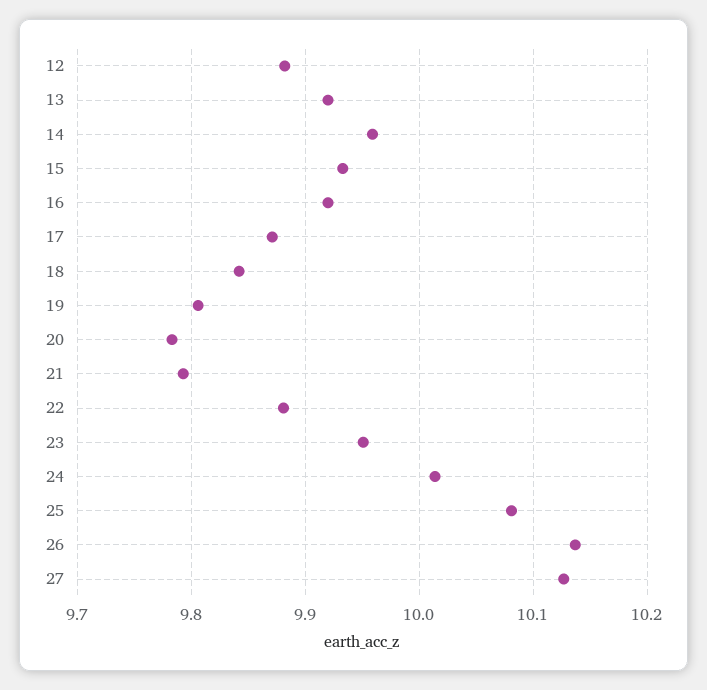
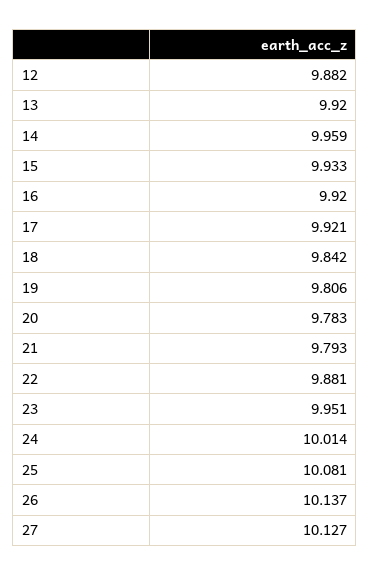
  {
    "12": 9.882,
    "13": 9.92,
    "14": 9.959,
    "15": 9.933,
    "16": 9.92,
-   "17": 9.87,
+   "17": 9.921,
    "18": 9.842,
    "19": 9.806,
    "20": 9.783,
    "21": 9.793,
    "22": 9.881,
    "23": 9.951,
    "24": 10.014,
    "25": 10.081,
    "26": 10.137,
    "27": 10.127
  }

